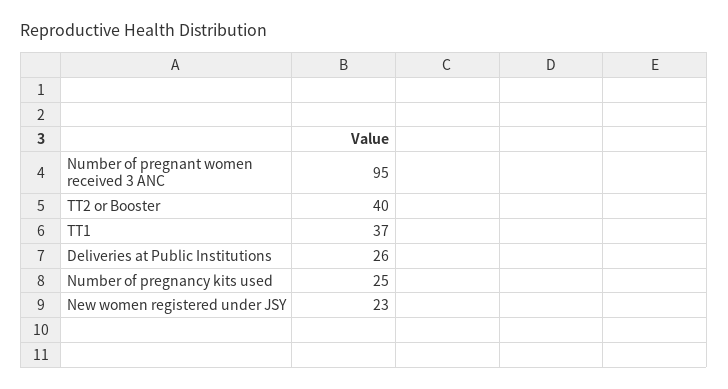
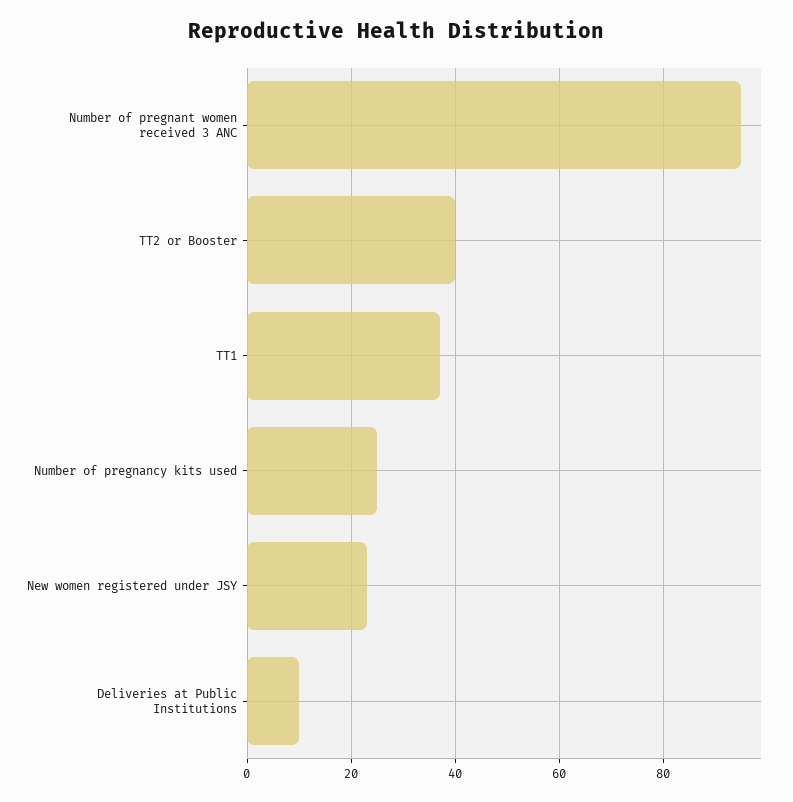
  {
    "Number of pregnant women received 3 ANC": 95,
    "TT2 or Booster": 40,
    "TT1": 37,
-   "Deliveries at Public Institutions": 26,
+   "Deliveries at Public Institutions": 10,
    "Number of pregnancy kits used": 25,
    "New women registered under JSY": 23
  }

